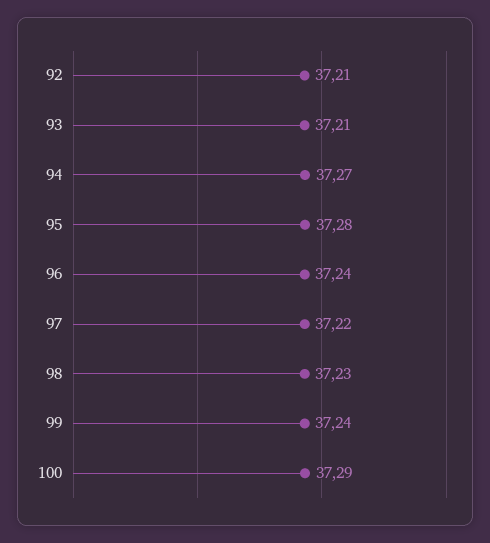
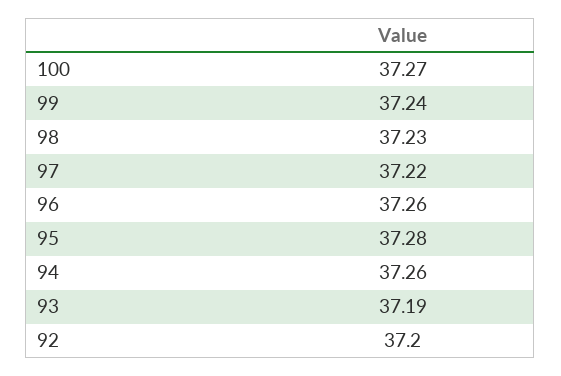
  {
-   "92": 37.21,
+   "92": 37.2,
-   "93": 37.21,
+   "93": 37.19,
-   "94": 37.27,
+   "94": 37.26,
    "95": 37.28,
-   "96": 37.24,
+   "96": 37.26,
    "97": 37.22,
    "98": 37.23,
    "99": 37.24,
-   "100": 37.29
+   "100": 37.27
  }

